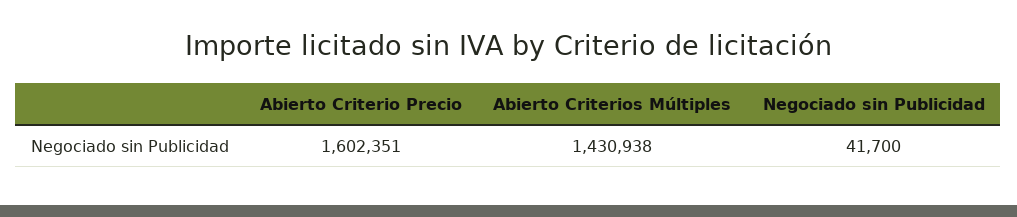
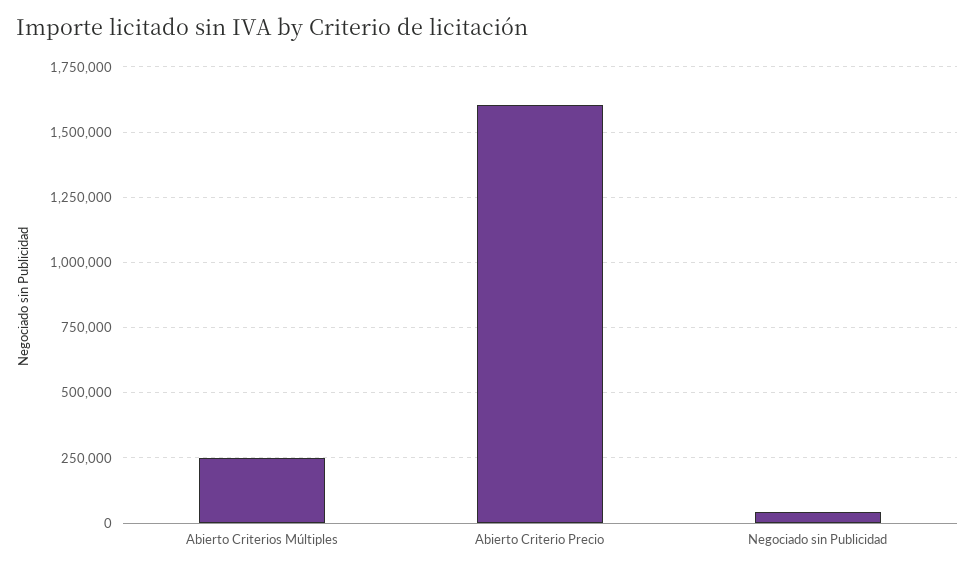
  {
    "Abierto Criterio Precio": 1602351,
-   "Abierto Criterios Múltiples": 1430938,
+   "Abierto Criterios Múltiples": 250000,
    "Negociado sin Publicidad": 41700
  }

